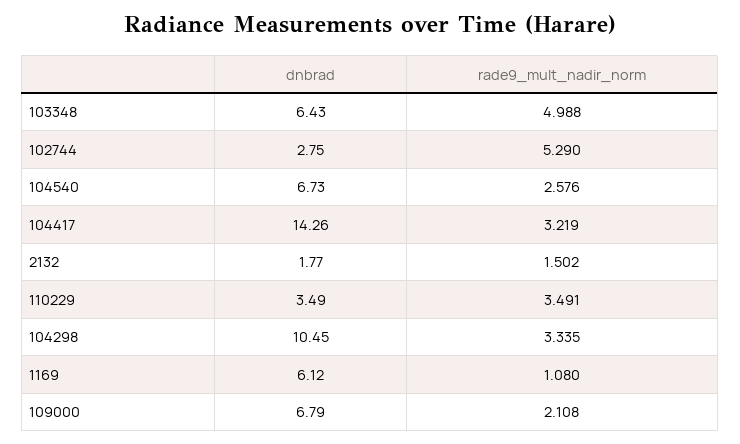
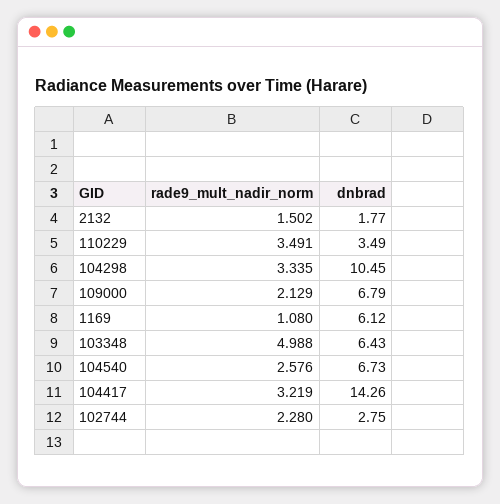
  {
    "dnbrad": {
      "103348": 6.43,
      "102744": 2.75,
      "104540": 6.73,
      "104417": 14.26,
      "2132": 1.77,
      "110229": 3.49,
      "104298": 10.45,
      "1169": 6.12,
      "109000": 6.79
    },
    "rade9_mult_nadir_norm": {
      "103348": 4.988,
-     "102744": 5.29,
+     "102744": 2.28,
      "104540": 2.576,
      "104417": 3.219,
      "2132": 1.502,
      "110229": 3.491,
      "104298": 3.335,
      "1169": 1.08,
-     "109000": 2.108
+     "109000": 2.129
    }
  }

